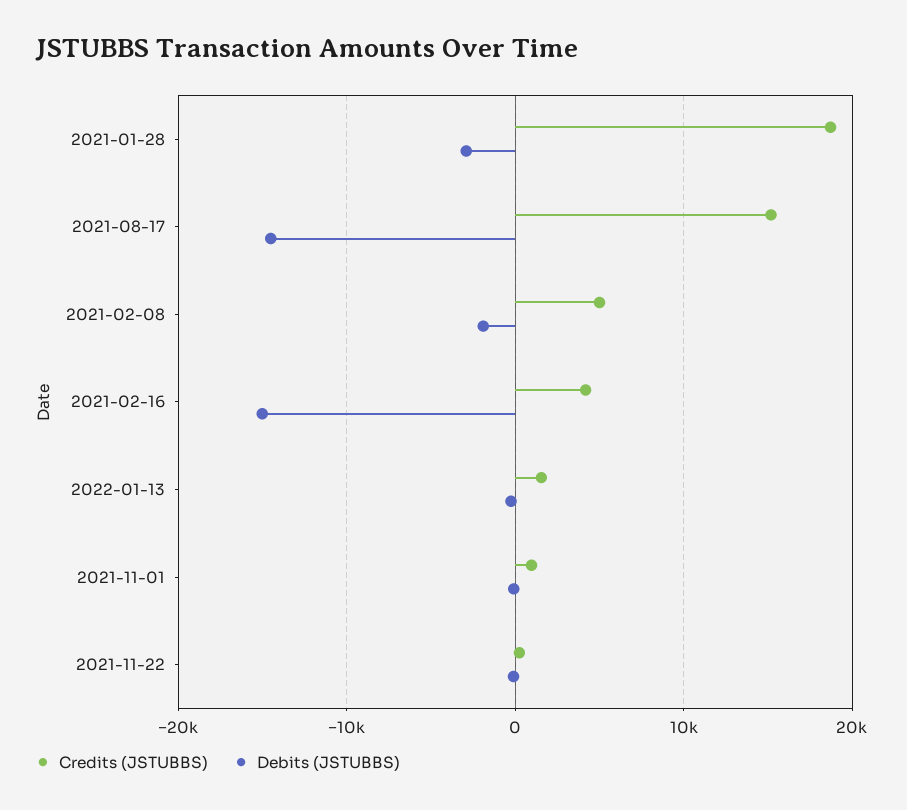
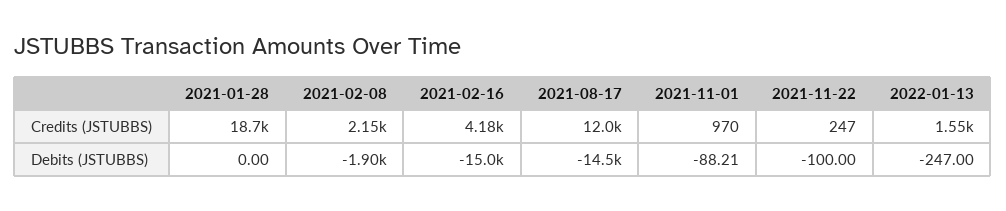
  {
    "Credits (JSTUBBS)": {
      "2021-01-28": 18700,
-     "2021-08-17": 15000,
+     "2021-08-17": 12000,
-     "2021-02-08": 5000,
+     "2021-02-08": 2150,
      "2021-02-16": 4180,
      "2022-01-13": 1550,
      "2021-11-01": 970,
      "2021-11-22": 247
    },
    "Debits (JSTUBBS)": {
-     "2021-01-28": -3000,
+     "2021-01-28": 0,
      "2021-08-17": -14500,
      "2021-02-08": -1900,
      "2021-02-16": -15000,
      "2022-01-13": -247,
      "2021-11-01": -88.21,
      "2021-11-22": -100
    }
  }

